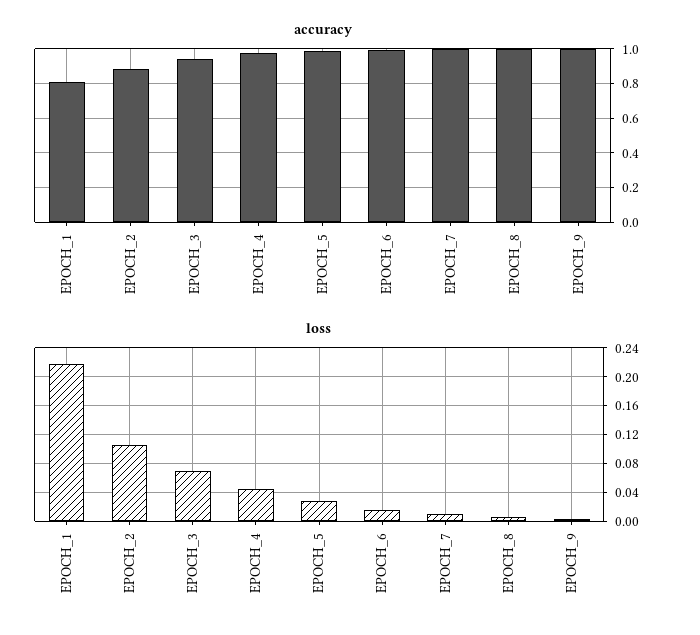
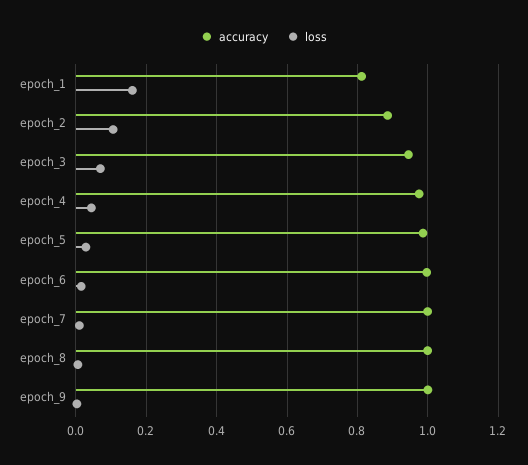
  {
    "accuracy": {
      "EPOCH_1": 0.82,
      "EPOCH_2": 0.88,
      "EPOCH_3": 0.94,
      "EPOCH_4": 0.98,
      "EPOCH_5": 0.98,
      "EPOCH_6": 1,
      "EPOCH_7": 1,
      "EPOCH_8": 1,
      "EPOCH_9": 1
    },
    "loss": {
-     "EPOCH_1": 0.22,
+     "EPOCH_1": 0.16,
      "EPOCH_2": 0.11,
      "EPOCH_3": 0.07,
      "EPOCH_4": 0.04,
      "EPOCH_5": 0.03,
      "EPOCH_6": 0.02,
      "EPOCH_7": 0.01,
      "EPOCH_8": 0.01,
      "EPOCH_9": 0
    }
  }

